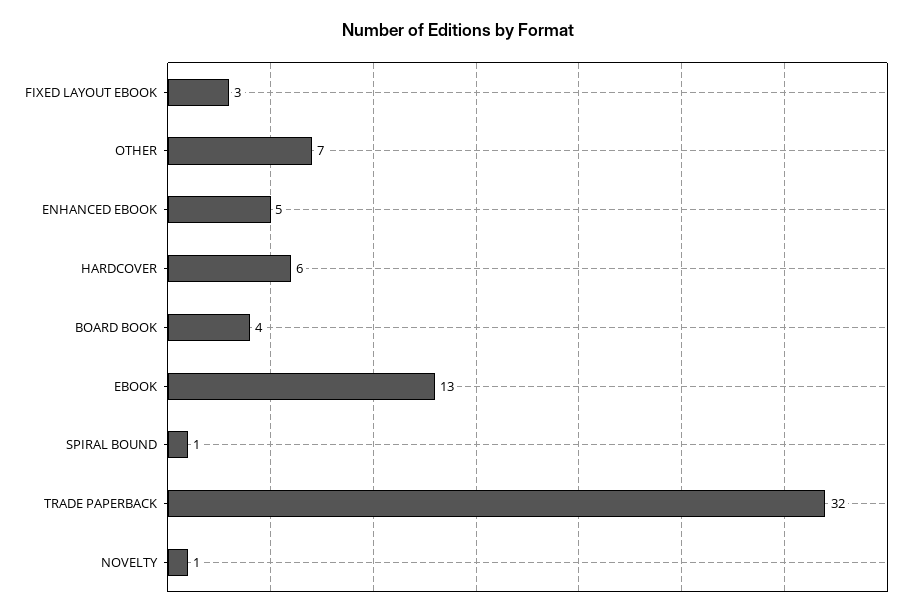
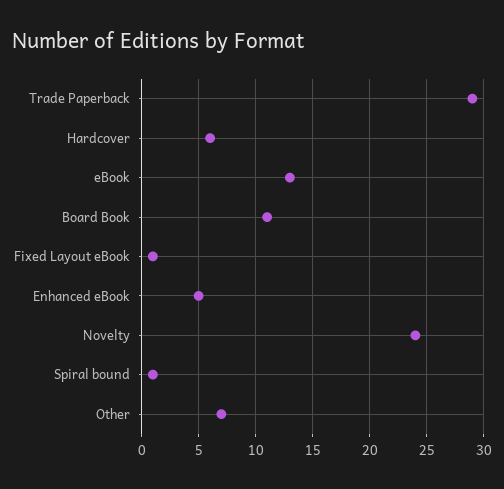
  {
-   "FIXED LAYOUT EBOOK": 3,
+   "FIXED LAYOUT EBOOK": 1,
    "OTHER": 7,
    "ENHANCED EBOOK": 5,
    "HARDCOVER": 6,
-   "BOARD BOOK": 4,
+   "BOARD BOOK": 11,
    "EBOOK": 13,
    "SPIRAL BOUND": 1,
-   "TRADE PAPERBACK": 32,
+   "TRADE PAPERBACK": 29,
-   "NOVELTY": 1
+   "NOVELTY": 24
  }

